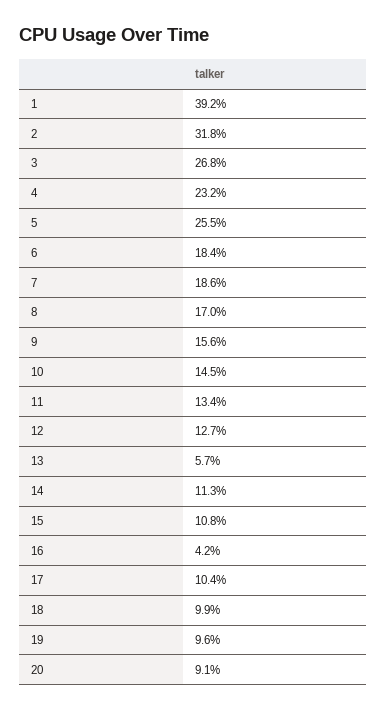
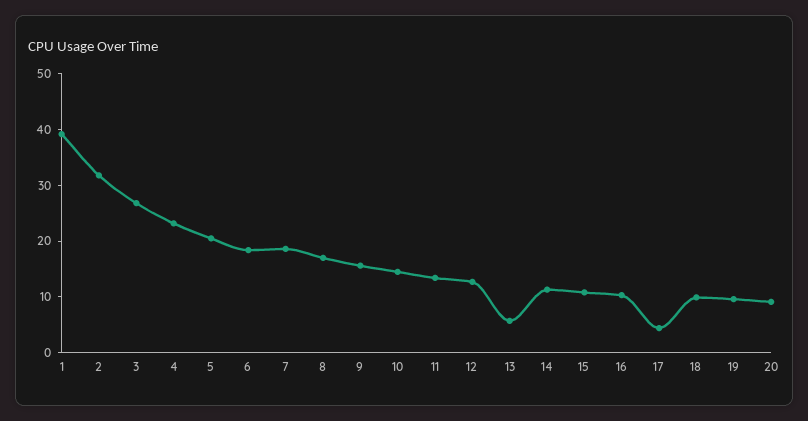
  {
    "1": 39.2,
    "2": 31.8,
    "3": 26.8,
    "4": 23.2,
-   "5": 25.5,
+   "5": 20,
    "6": 18.4,
    "7": 18.6,
    "8": 17,
    "9": 15.6,
    "10": 14.5,
    "11": 13.4,
    "12": 12.7,
    "13": 5.7,
    "14": 11.3,
    "15": 10.8,
-   "16": 4.2,
+   "16": 10,
-   "17": 10.4,
+   "17": 4,
    "18": 9.9,
    "19": 9.6,
    "20": 9.1
  }

